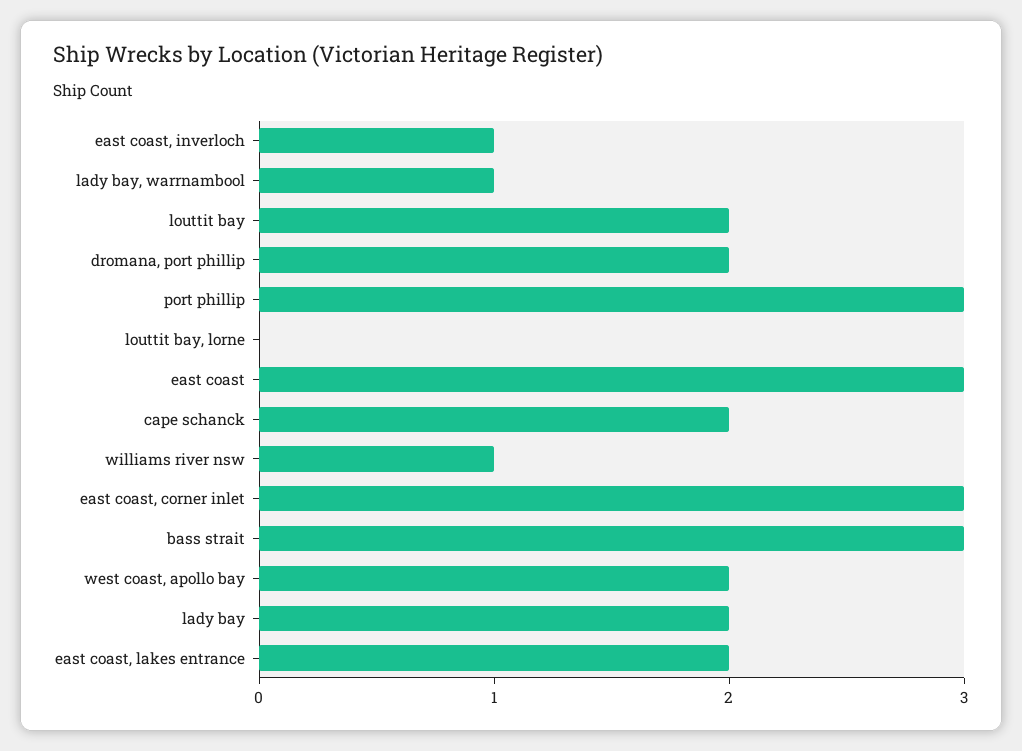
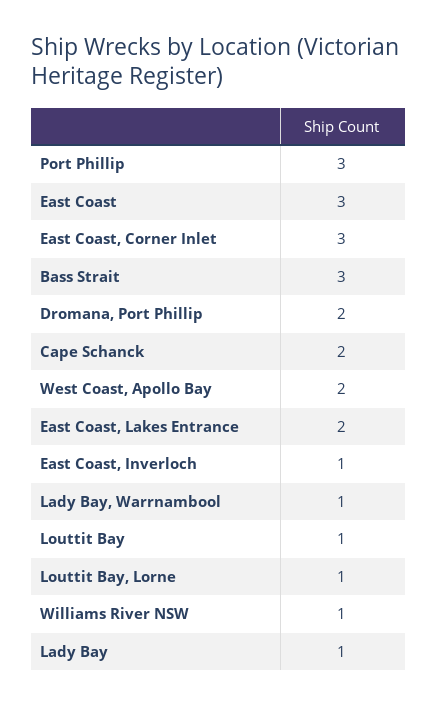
  {
    "east coast, inverloch": 1,
    "lady bay, warrnambool": 1,
-   "louttit bay": 2,
+   "louttit bay": 1,
    "dromana, port phillip": 2,
    "port phillip": 3,
-   "louttit bay, lorne": 0,
+   "louttit bay, lorne": 1,
    "east coast": 3,
    "cape schanck": 2,
    "williams river nsw": 1,
    "east coast, corner inlet": 3,
    "bass strait": 3,
    "west coast, apollo bay": 2,
-   "lady bay": 2,
+   "lady bay": 1,
    "east coast, lakes entrance": 2
  }

